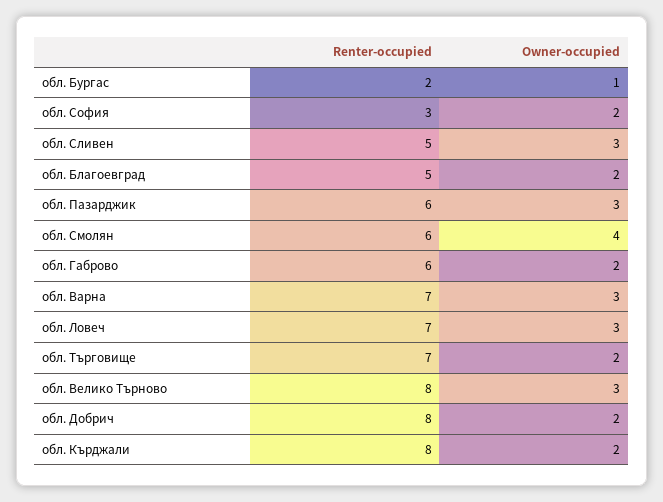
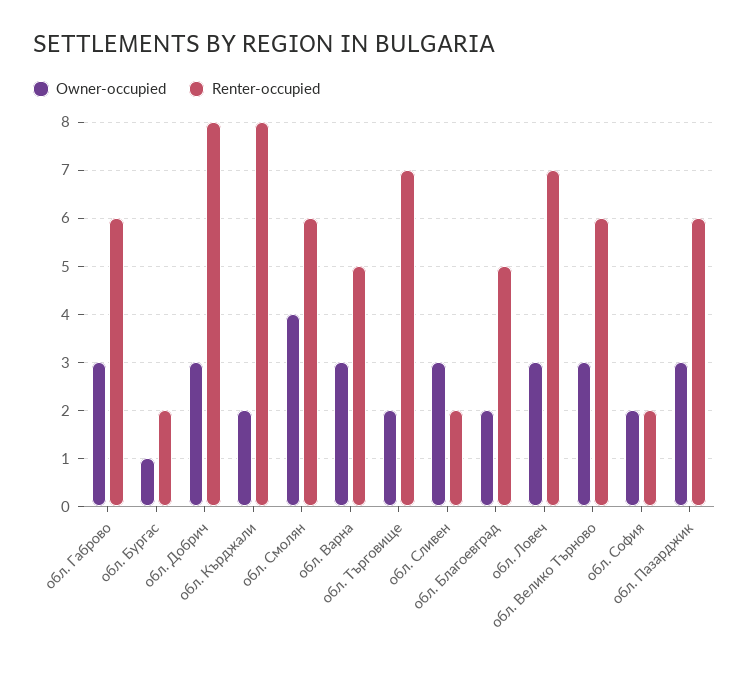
  {
    "Renter-occupied": {
      "обл. Бургас": 2,
-     "обл. София": 3,
+     "обл. София": 2,
-     "обл. Сливен": 5,
+     "обл. Сливен": 2,
      "обл. Благоевград": 5,
      "обл. Пазарджик": 6,
      "обл. Смолян": 6,
      "обл. Габрово": 6,
-     "обл. Варна": 7,
+     "обл. Варна": 5,
      "обл. Ловеч": 7,
      "обл. Търговище": 7,
-     "обл. Велико Търново": 8,
+     "обл. Велико Търново": 6,
      "обл. Добрич": 8,
      "обл. Кърджали": 8
    },
    "Owner-occupied": {
      "обл. Бургас": 1,
      "обл. София": 2,
      "обл. Сливен": 3,
      "обл. Благоевград": 2,
      "обл. Пазарджик": 3,
      "обл. Смолян": 4,
-     "обл. Габрово": 2,
+     "обл. Габрово": 3,
      "обл. Варна": 3,
      "обл. Ловеч": 3,
      "обл. Търговище": 2,
      "обл. Велико Търново": 3,
-     "обл. Добрич": 2,
+     "обл. Добрич": 3,
      "обл. Кърджали": 2
    }
  }

